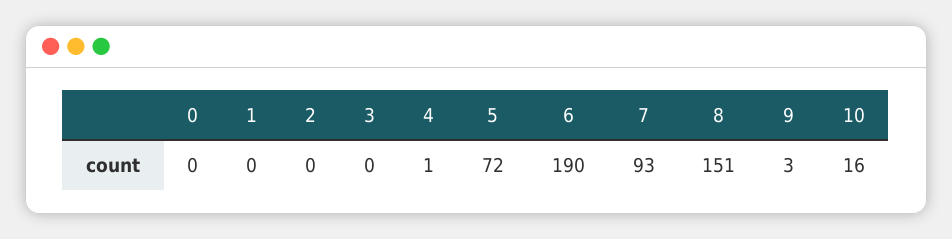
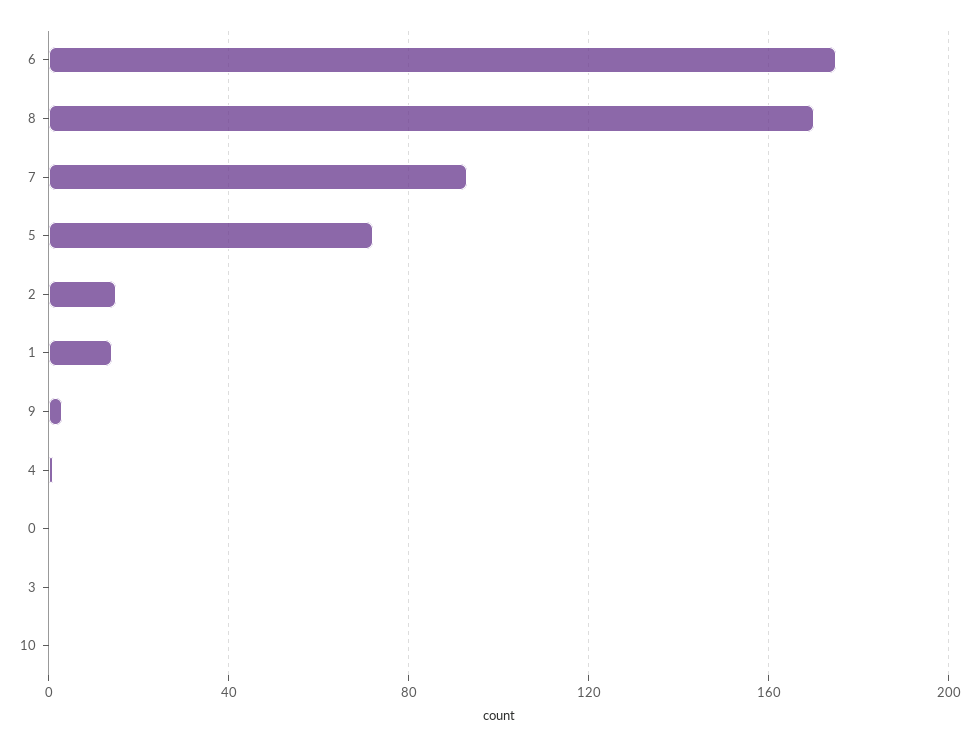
  {
    "0": 0,
-   "1": 0,
+   "1": 15,
-   "2": 0,
+   "2": 15,
    "3": 0,
    "4": 1,
    "5": 72,
-   "6": 190,
+   "6": 175,
    "7": 93,
-   "8": 151,
+   "8": 170,
    "9": 3,
-   "10": 16
+   "10": 0
  }

